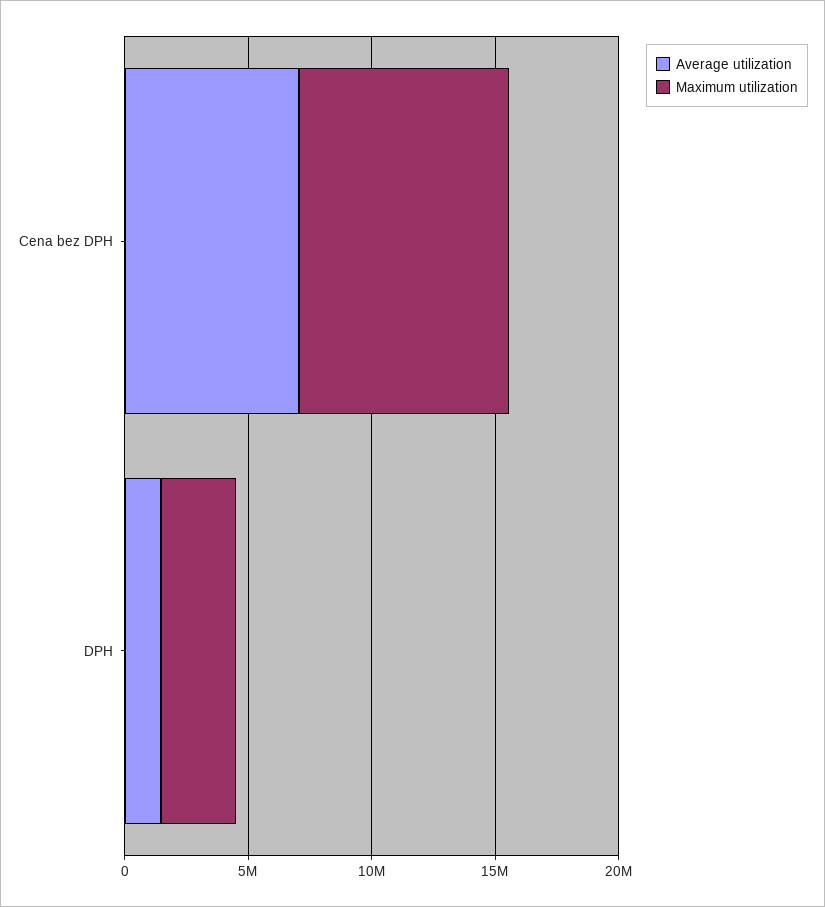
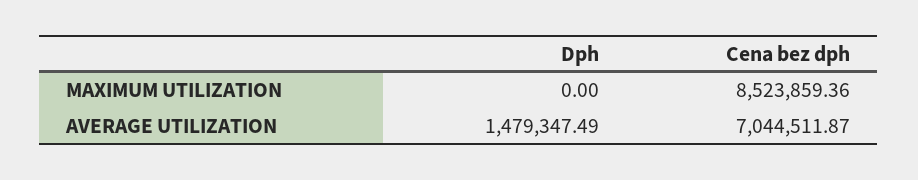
  {
    "Average utilization": {
      "Cena bez DPH": 7044511.87,
      "DPH": 1479347.49
    },
    "Maximum utilization": {
      "Cena bez DPH": 8523859.36,
-     "DPH": 3000000
+     "DPH": 0
    }
  }

